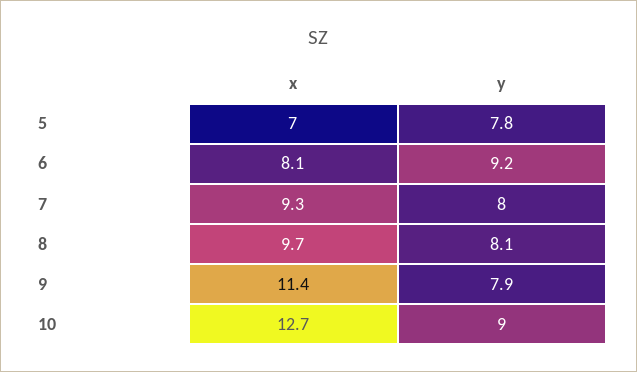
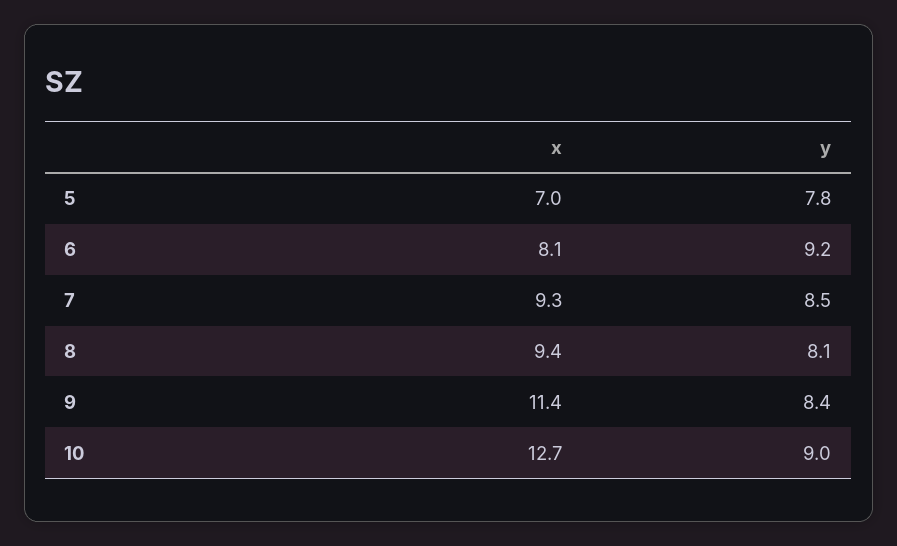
  {
    "x": {
      "5": 7,
      "6": 8.1,
      "7": 9.3,
-     "8": 9.7,
+     "8": 9.4,
      "9": 11.4,
      "10": 12.7
    },
    "y": {
      "5": 7.8,
      "6": 9.2,
-     "7": 8,
+     "7": 8.5,
      "8": 8.1,
-     "9": 7.9,
+     "9": 8.4,
      "10": 9
    }
  }

